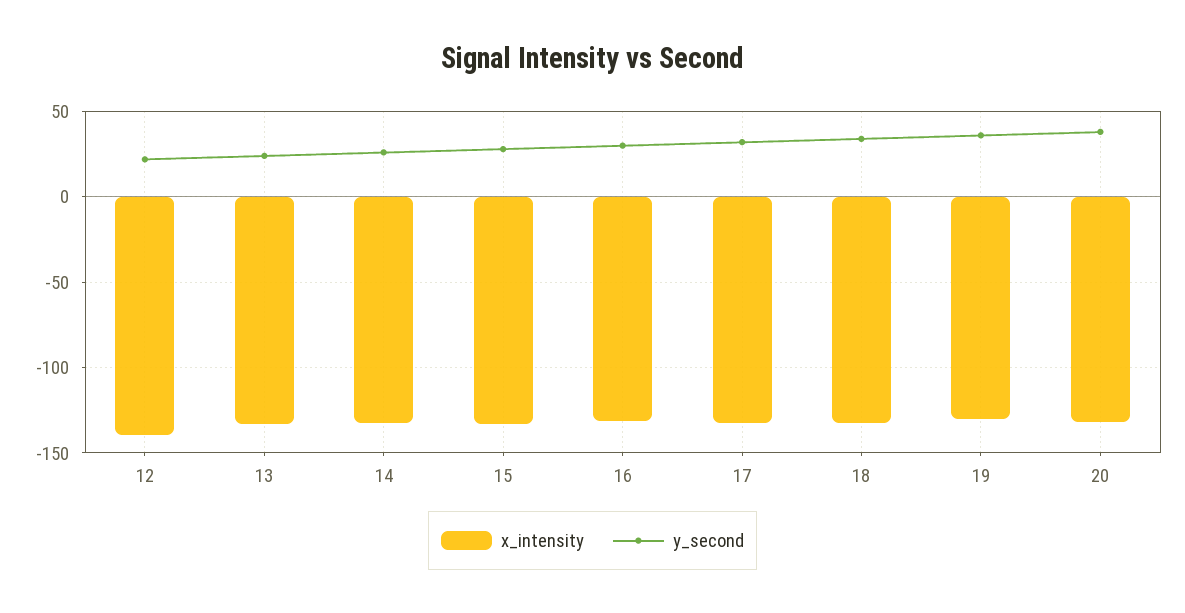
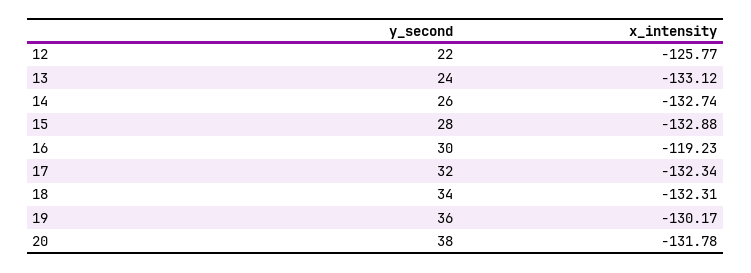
  {
    "x_intensity": {
-     "12": -140,
+     "12": -125.77,
      "13": -133.12,
      "14": -132.74,
      "15": -132.88,
-     "16": -130,
+     "16": -119.23,
      "17": -132.34,
      "18": -132.31,
      "19": -130.17,
      "20": -131.78
    },
    "y_second": {
      "12": 22,
      "13": 24,
      "14": 26,
      "15": 28,
      "16": 30,
      "17": 32,
      "18": 34,
      "19": 36,
      "20": 38
    }
  }

